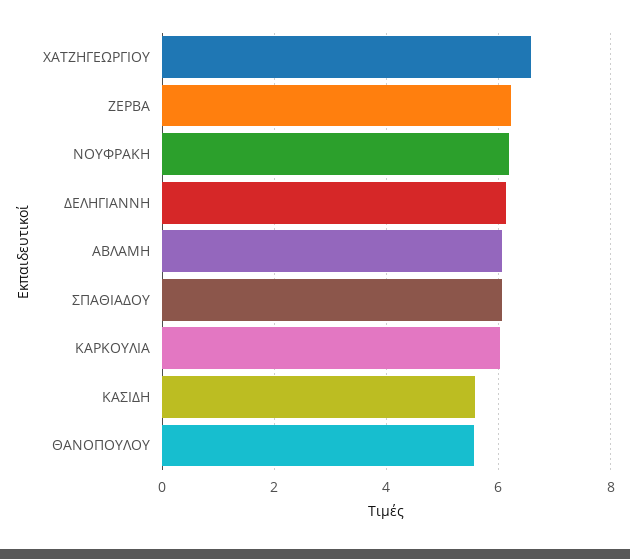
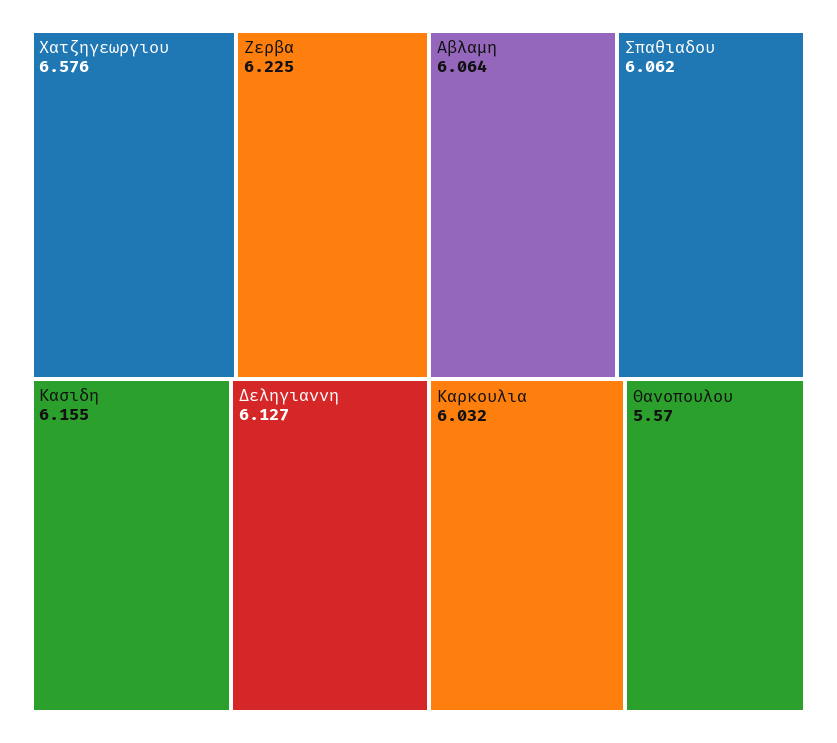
  {
    "ΧΑΤΖΗΓΕΩΡΓΙΟΥ": 6.576,
    "ΖΕΡΒΑ": 6.225,
-   "ΝΟΥΦΡΑΚΗ": 6.2,
    "ΔΕΛΗΓΙΑΝΝΗ": 6.127,
    "ΑΒΛΑΜΗ": 6.064,
    "ΣΠΑΘΙΑΔΟΥ": 6.062,
    "ΚΑΡΚΟΥΛΙΑ": 6.032,
-   "ΚΑΣΙΔΗ": 5.6,
+   "ΚΑΣΙΔΗ": 6.155,
    "ΘΑΝΟΠΟΥΛΟΥ": 5.57
  }

